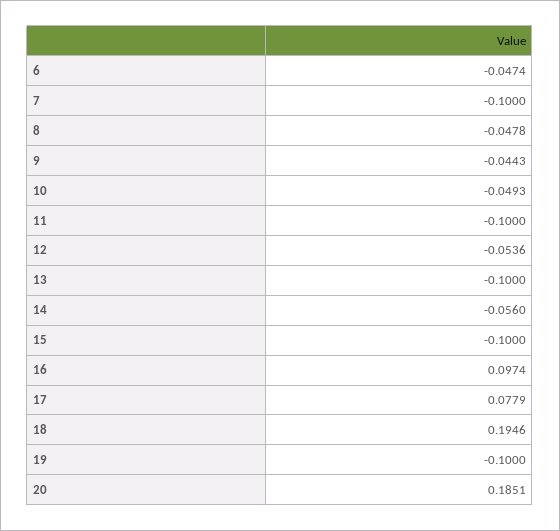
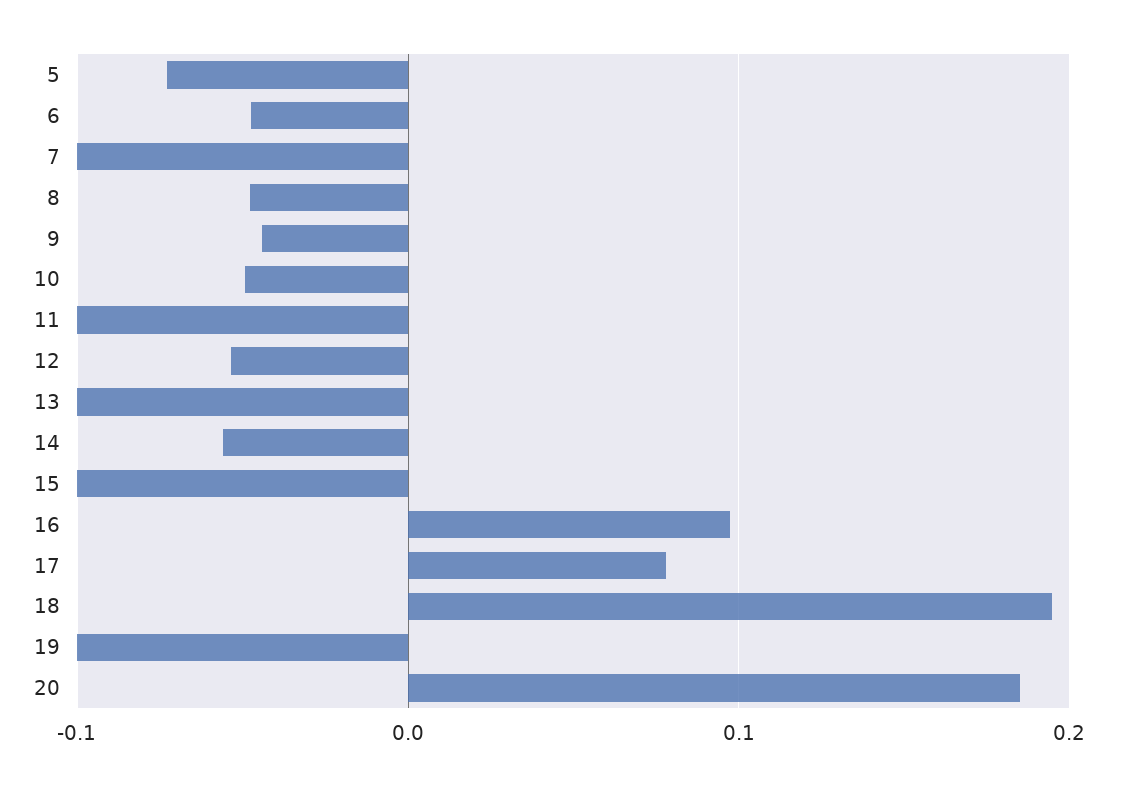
  {
    "6": -0.0474,
    "7": -0.1,
    "8": -0.0478,
    "9": -0.0443,
    "10": -0.0493,
    "11": -0.1,
    "12": -0.0536,
    "13": -0.1,
    "14": -0.056,
    "15": -0.1,
    "16": 0.0974,
    "17": 0.0779,
    "18": 0.1946,
    "19": -0.1,
-   "20": 0.1851
+   "20": 0.1851,
+   "5": -0.07
  }

